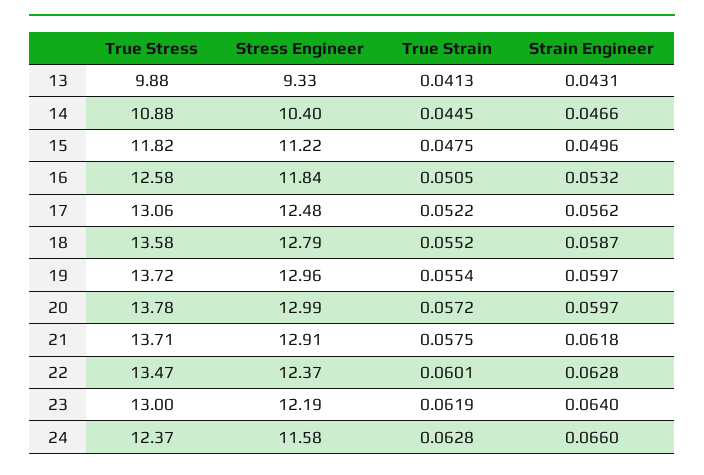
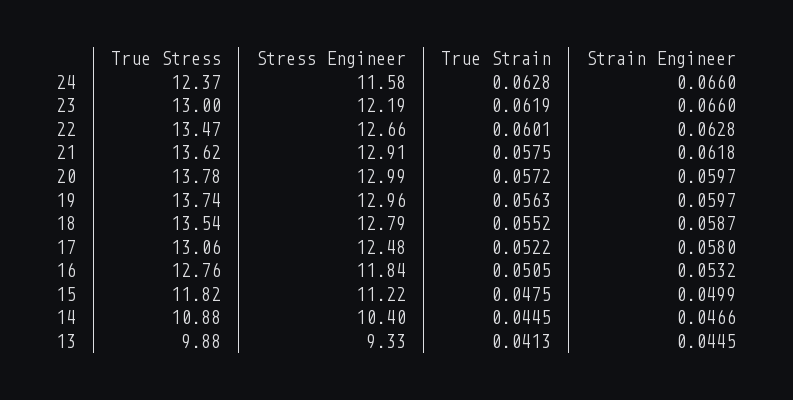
  {
    "True Stress": {
      "13": 9.88,
      "14": 10.88,
      "15": 11.82,
-     "16": 12.58,
+     "16": 12.76,
      "17": 13.06,
-     "18": 13.58,
+     "18": 13.54,
-     "19": 13.72,
+     "19": 13.74,
      "20": 13.78,
-     "21": 13.71,
+     "21": 13.62,
      "22": 13.47,
      "23": 13,
      "24": 12.37
    },
    "Stress Engineer": {
      "13": 9.33,
      "14": 10.4,
      "15": 11.22,
      "16": 11.84,
      "17": 12.48,
      "18": 12.79,
      "19": 12.96,
      "20": 12.99,
      "21": 12.91,
-     "22": 12.37,
+     "22": 12.66,
      "23": 12.19,
      "24": 11.58
    },
    "True Strain": {
      "13": 0.0413,
      "14": 0.0445,
      "15": 0.0475,
      "16": 0.0505,
      "17": 0.0522,
      "18": 0.0552,
-     "19": 0.0554,
+     "19": 0.0563,
      "20": 0.0572,
      "21": 0.0575,
      "22": 0.0601,
      "23": 0.0619,
      "24": 0.0628
    },
    "Strain Engineer": {
-     "13": 0.0431,
+     "13": 0.0445,
      "14": 0.0466,
-     "15": 0.0496,
+     "15": 0.0499,
      "16": 0.0532,
-     "17": 0.0562,
+     "17": 0.058,
      "18": 0.0587,
      "19": 0.0597,
      "20": 0.0597,
      "21": 0.0618,
      "22": 0.0628,
-     "23": 0.064,
+     "23": 0.066,
      "24": 0.066
    }
  }

